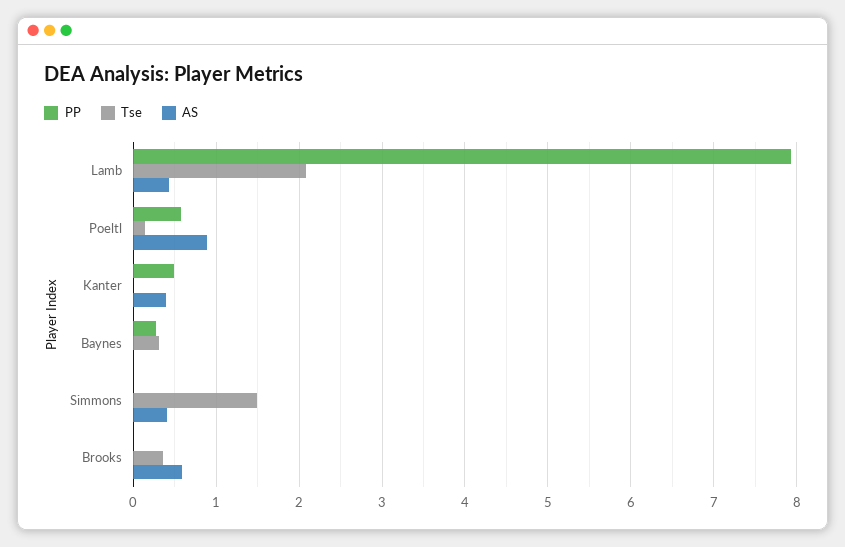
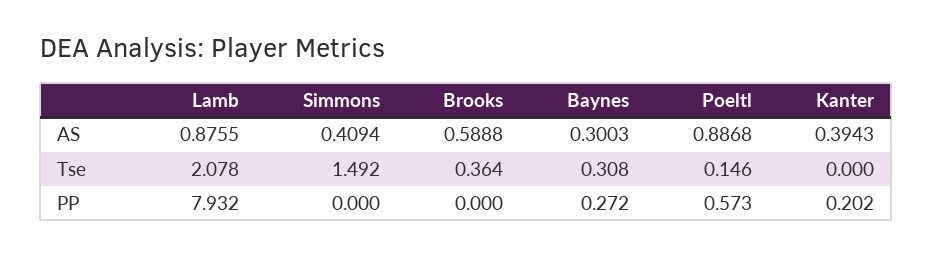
  {
    "PP": {
      "Lamb": 7.932,
      "Poeltl": 0.573,
-     "Kanter": 0.5,
+     "Kanter": 0.202,
      "Baynes": 0.272,
      "Simmons": 0,
      "Brooks": 0
    },
    "Tse": {
      "Lamb": 2.078,
      "Poeltl": 0.146,
      "Kanter": 0,
      "Baynes": 0.308,
      "Simmons": 1.492,
      "Brooks": 0.364
    },
    "AS": {
-     "Lamb": 0.4,
+     "Lamb": 0.8755,
      "Poeltl": 0.8868,
      "Kanter": 0.3943,
-     "Baynes": 0,
+     "Baynes": 0.3003,
      "Simmons": 0.4094,
      "Brooks": 0.5888
    }
  }

